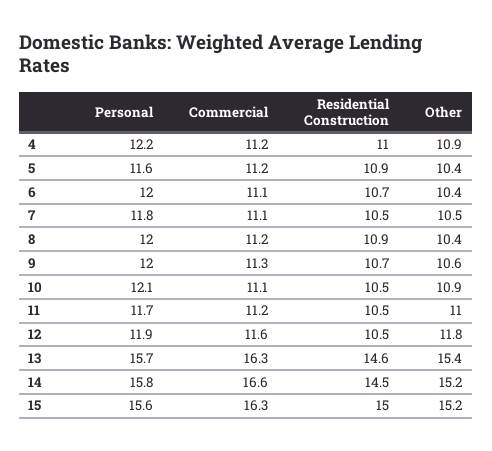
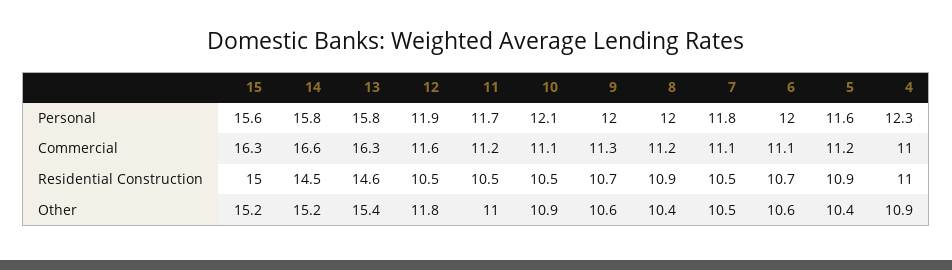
  {
    "Personal": {
-     "4": 12.2,
+     "4": 12.3,
      "5": 11.6,
      "6": 12,
      "7": 11.8,
      "8": 12,
      "9": 12,
      "10": 12.1,
      "11": 11.7,
      "12": 11.9,
-     "13": 15.7,
+     "13": 15.8,
      "14": 15.8,
      "15": 15.6
    },
    "Commercial": {
-     "4": 11.2,
+     "4": 11,
      "5": 11.2,
      "6": 11.1,
      "7": 11.1,
      "8": 11.2,
      "9": 11.3,
      "10": 11.1,
      "11": 11.2,
      "12": 11.6,
      "13": 16.3,
      "14": 16.6,
      "15": 16.3
    },
    "Residential Construction": {
      "4": 11,
      "5": 10.9,
      "6": 10.7,
      "7": 10.5,
      "8": 10.9,
      "9": 10.7,
      "10": 10.5,
      "11": 10.5,
      "12": 10.5,
      "13": 14.6,
      "14": 14.5,
      "15": 15
    },
    "Other": {
      "4": 10.9,
      "5": 10.4,
-     "6": 10.4,
+     "6": 10.6,
      "7": 10.5,
      "8": 10.4,
      "9": 10.6,
      "10": 10.9,
      "11": 11,
      "12": 11.8,
      "13": 15.4,
      "14": 15.2,
      "15": 15.2
    }
  }

